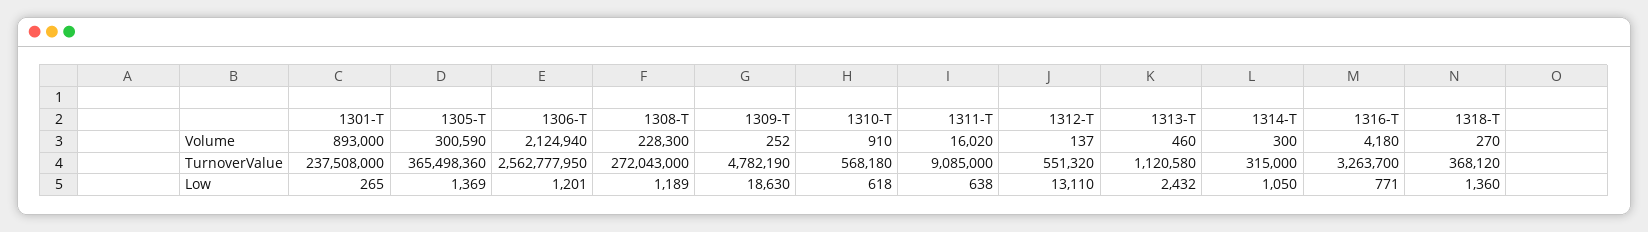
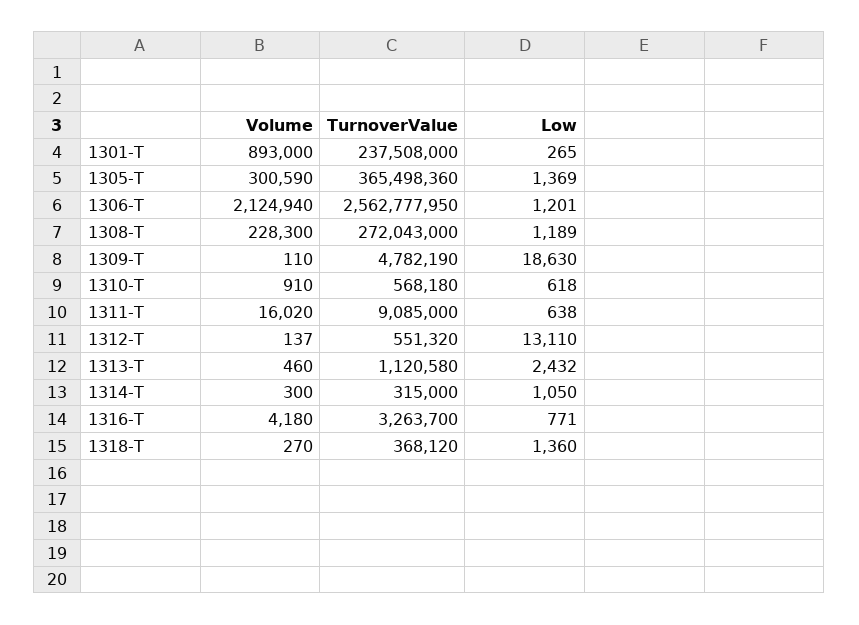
  {
    "1301-T": {
      "Volume": 893000,
      "TurnoverValue": 237508000,
      "Low": 265
    },
    "1305-T": {
      "Volume": 300590,
      "TurnoverValue": 365498360,
      "Low": 1369
    },
    "1306-T": {
      "Volume": 2124940,
      "TurnoverValue": 2562777950,
      "Low": 1201
    },
    "1308-T": {
      "Volume": 228300,
      "TurnoverValue": 272043000,
      "Low": 1189
    },
    "1309-T": {
-     "Volume": 252,
+     "Volume": 110,
      "TurnoverValue": 4782190,
      "Low": 18630
    },
    "1310-T": {
      "Volume": 910,
      "TurnoverValue": 568180,
      "Low": 618
    },
    "1311-T": {
      "Volume": 16020,
      "TurnoverValue": 9085000,
      "Low": 638
    },
    "1312-T": {
      "Volume": 137,
      "TurnoverValue": 551320,
      "Low": 13110
    },
    "1313-T": {
      "Volume": 460,
      "TurnoverValue": 1120580,
      "Low": 2432
    },
    "1314-T": {
      "Volume": 300,
      "TurnoverValue": 315000,
      "Low": 1050
    },
    "1316-T": {
      "Volume": 4180,
      "TurnoverValue": 3263700,
      "Low": 771
    },
    "1318-T": {
      "Volume": 270,
      "TurnoverValue": 368120,
      "Low": 1360
    }
  }

